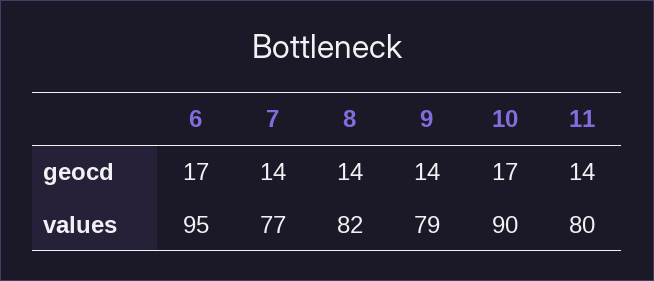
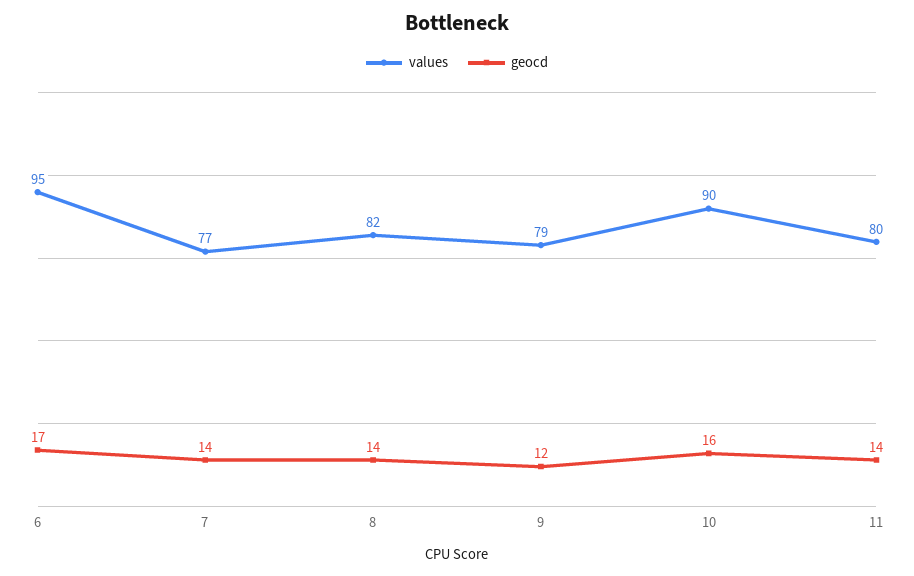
  {
    "geocd": {
      "6": 17,
      "7": 14,
      "8": 14,
-     "9": 14,
+     "9": 12,
-     "10": 17,
+     "10": 16,
      "11": 14
    },
    "values": {
      "6": 95,
      "7": 77,
      "8": 82,
      "9": 79,
      "10": 90,
      "11": 80
    }
  }

